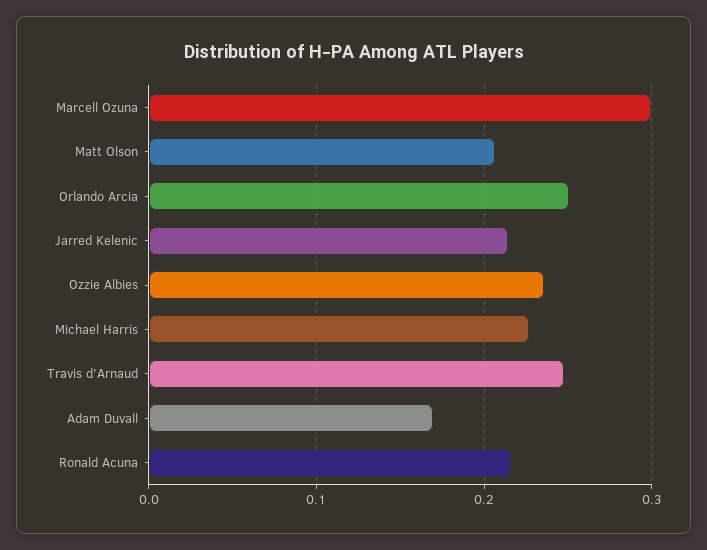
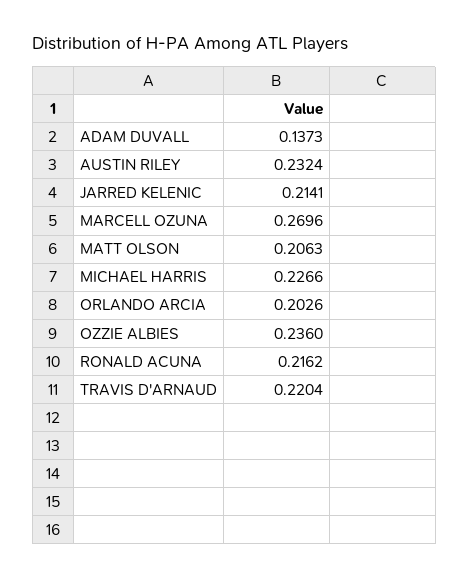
  {
-   "Marcell Ozuna": 0.3,
+   "Marcell Ozuna": 0.2696,
    "Matt Olson": 0.2063,
-   "Orlando Arcia": 0.25,
+   "Orlando Arcia": 0.2026,
    "Jarred Kelenic": 0.2141,
    "Ozzie Albies": 0.236,
    "Michael Harris": 0.2266,
-   "Travis d'Arnaud": 0.25,
+   "Travis d'Arnaud": 0.2204,
-   "Adam Duvall": 0.17,
+   "Adam Duvall": 0.1373,
-   "Ronald Acuna": 0.2162
+   "Ronald Acuna": 0.2162,
+   "AUSTIN RILEY": 0.2324
  }

